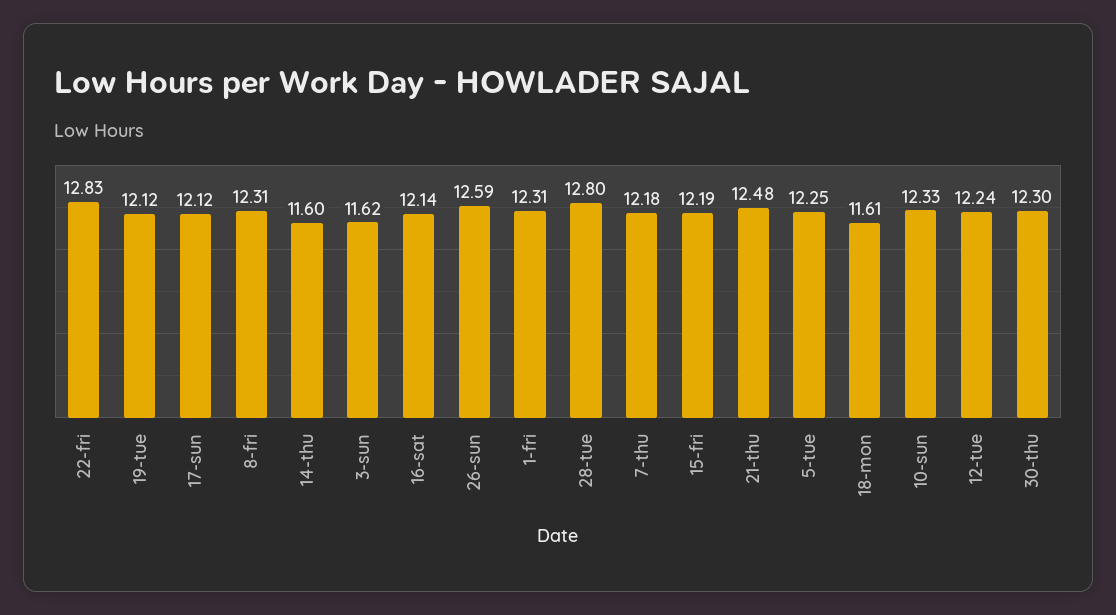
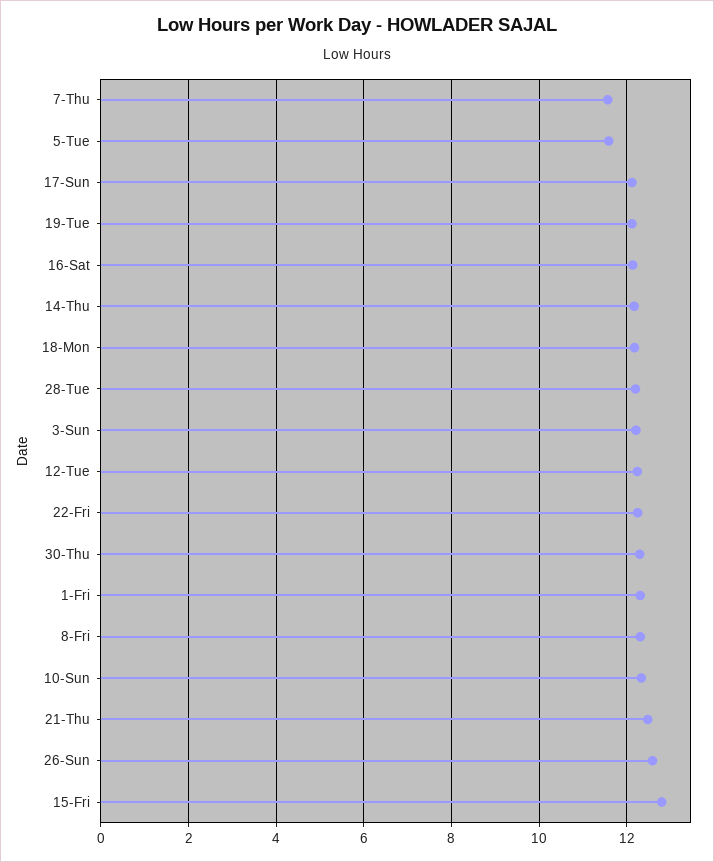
  {
-   "22-fri": 12.83,
+   "22-fri": 12.2,
    "19-tue": 12.12,
    "17-sun": 12.12,
    "8-fri": 12.31,
-   "14-thu": 11.6,
+   "14-thu": 12.2,
-   "3-sun": 11.62,
+   "3-sun": 12.2,
    "16-sat": 12.14,
    "26-sun": 12.59,
    "1-fri": 12.31,
-   "28-tue": 12.8,
+   "28-tue": 12.2,
-   "7-thu": 12.18,
+   "7-thu": 11.6,
-   "15-fri": 12.19,
+   "15-fri": 12.8,
    "21-thu": 12.48,
-   "5-tue": 12.25,
+   "5-tue": 11.6,
-   "18-mon": 11.61,
+   "18-mon": 12.2,
    "10-sun": 12.33,
    "12-tue": 12.24,
    "30-thu": 12.3
  }

